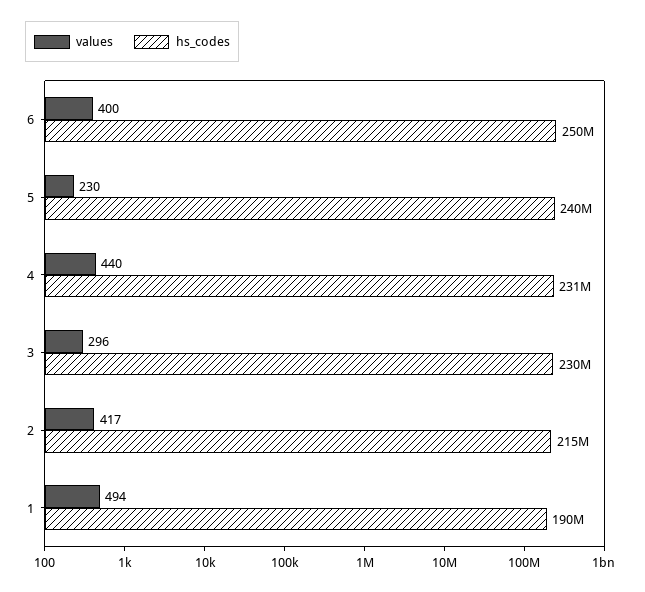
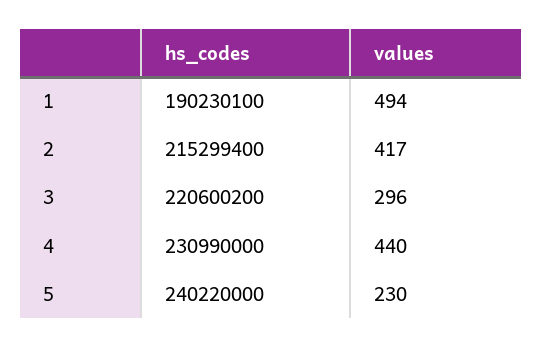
  {
    "values": {
-     "6": 400,
      "5": 230,
      "4": 440,
      "3": 296,
      "2": 417,
      "1": 494
    },
    "hs_codes": {
-     "6": 250000000,
      "5": 240220000,
      "4": 230990000,
-     "3": 230000000,
+     "3": 220600200,
      "2": 215299400,
      "1": 190230100
    }
  }

